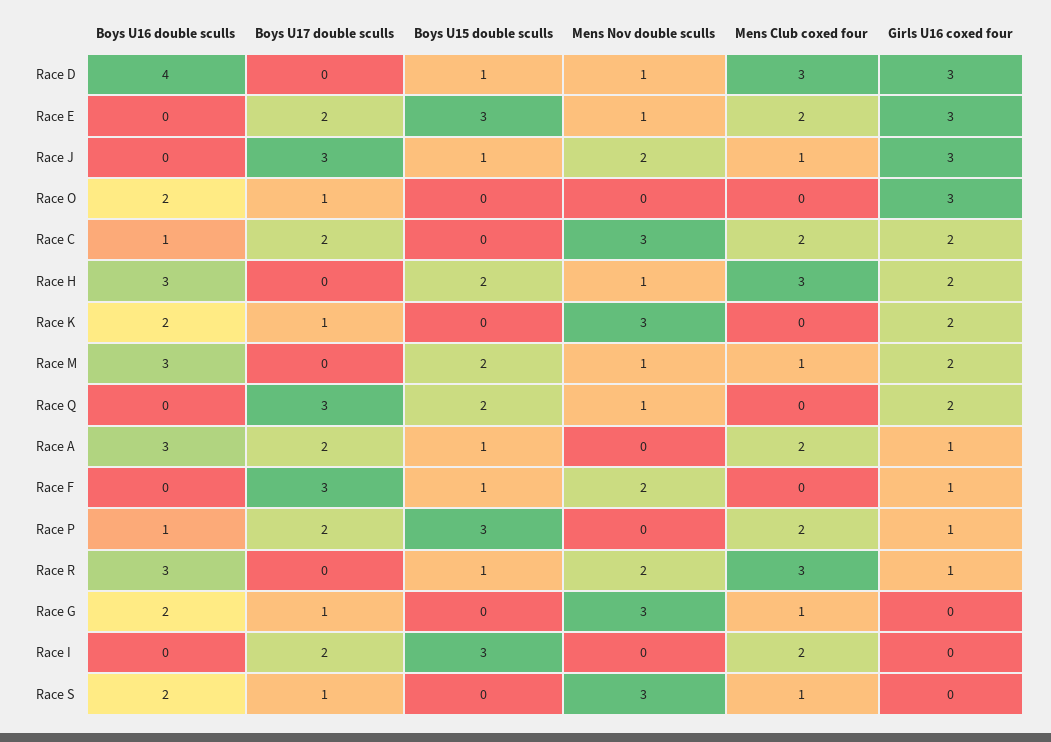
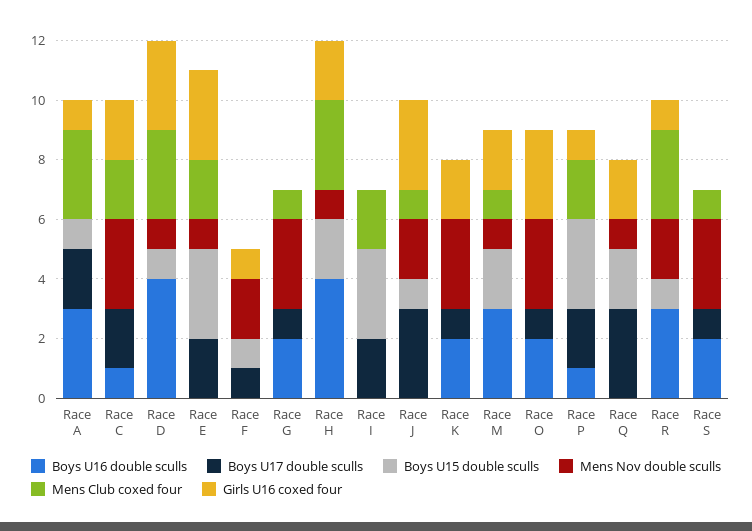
  {
    "Boys U16 double sculls": {
      "Race D": 4,
      "Race E": 0,
      "Race J": 0,
      "Race O": 2,
      "Race C": 1,
-     "Race H": 3,
+     "Race H": 4,
      "Race K": 2,
      "Race M": 3,
      "Race Q": 0,
      "Race A": 3,
      "Race F": 0,
      "Race P": 1,
      "Race R": 3,
      "Race G": 2,
      "Race I": 0,
      "Race S": 2
    },
    "Boys U17 double sculls": {
      "Race D": 0,
      "Race E": 2,
      "Race J": 3,
      "Race O": 1,
      "Race C": 2,
      "Race H": 0,
      "Race K": 1,
      "Race M": 0,
      "Race Q": 3,
      "Race A": 2,
-     "Race F": 3,
+     "Race F": 1,
      "Race P": 2,
      "Race R": 0,
      "Race G": 1,
      "Race I": 2,
      "Race S": 1
    },
    "Boys U15 double sculls": {
      "Race D": 1,
      "Race E": 3,
      "Race J": 1,
      "Race O": 0,
      "Race C": 0,
      "Race H": 2,
      "Race K": 0,
      "Race M": 2,
      "Race Q": 2,
      "Race A": 1,
      "Race F": 1,
      "Race P": 3,
      "Race R": 1,
      "Race G": 0,
      "Race I": 3,
      "Race S": 0
    },
    "Mens Nov double sculls": {
      "Race D": 1,
      "Race E": 1,
      "Race J": 2,
-     "Race O": 0,
+     "Race O": 3,
      "Race C": 3,
      "Race H": 1,
      "Race K": 3,
      "Race M": 1,
      "Race Q": 1,
      "Race A": 0,
      "Race F": 2,
      "Race P": 0,
      "Race R": 2,
      "Race G": 3,
      "Race I": 0,
      "Race S": 3
    },
    "Mens Club coxed four": {
      "Race D": 3,
      "Race E": 2,
      "Race J": 1,
      "Race O": 0,
      "Race C": 2,
      "Race H": 3,
      "Race K": 0,
      "Race M": 1,
      "Race Q": 0,
-     "Race A": 2,
+     "Race A": 3,
      "Race F": 0,
      "Race P": 2,
      "Race R": 3,
      "Race G": 1,
      "Race I": 2,
      "Race S": 1
    },
    "Girls U16 coxed four": {
      "Race D": 3,
      "Race E": 3,
      "Race J": 3,
      "Race O": 3,
      "Race C": 2,
      "Race H": 2,
      "Race K": 2,
      "Race M": 2,
      "Race Q": 2,
      "Race A": 1,
      "Race F": 1,
      "Race P": 1,
      "Race R": 1,
      "Race G": 0,
      "Race I": 0,
      "Race S": 0
    }
  }

